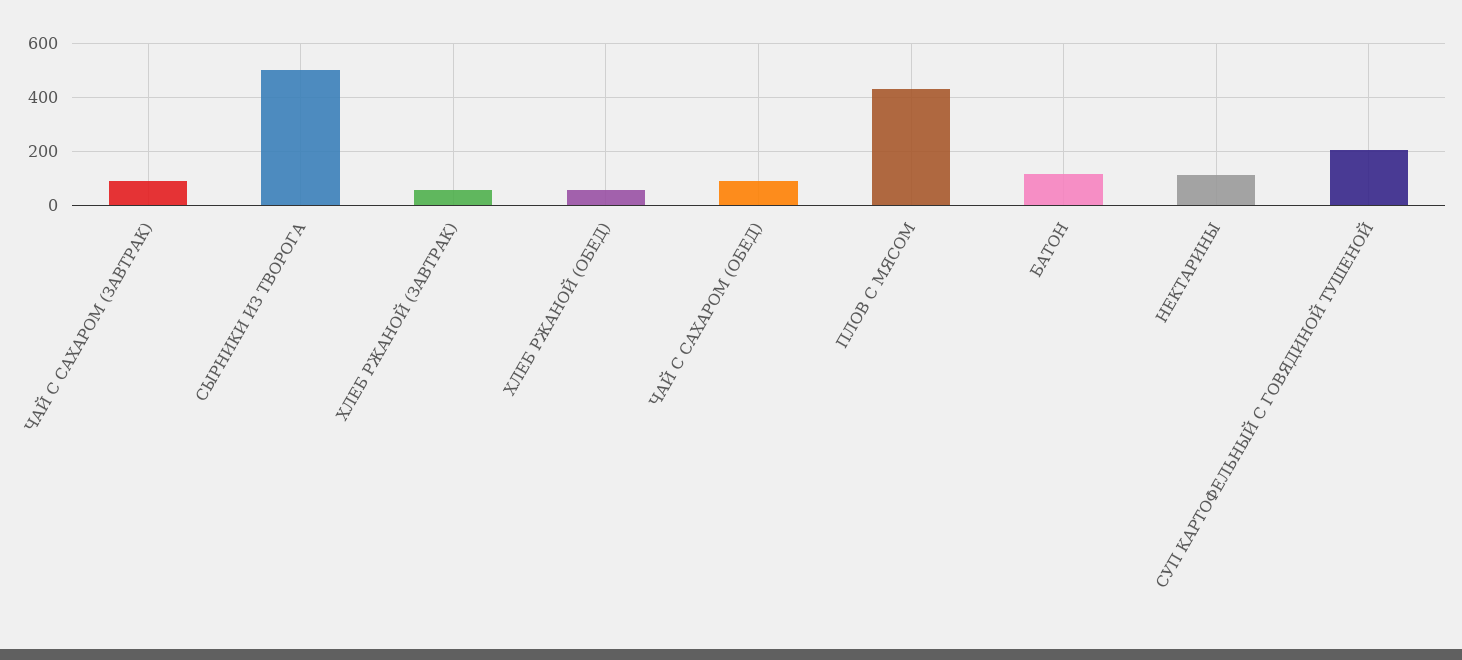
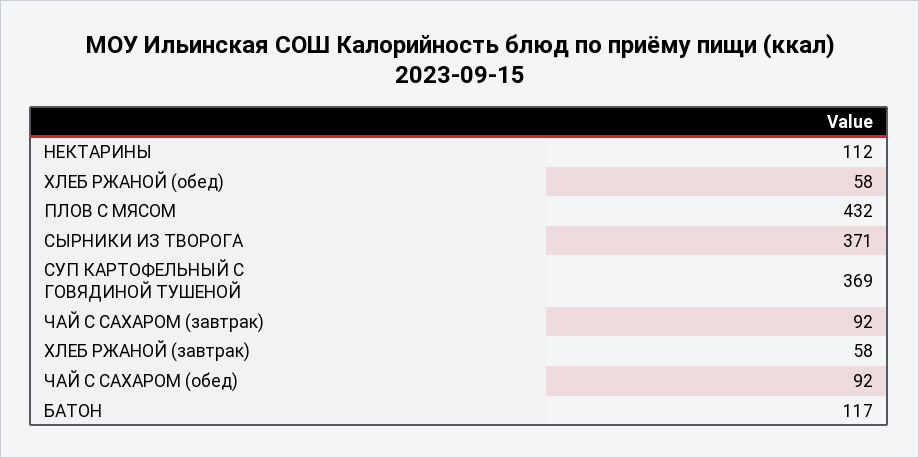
  {
    "ЧАЙ С САХАРОМ (ЗАВТРАК)": 92,
-   "СЫРНИКИ ИЗ ТВОРОГА": 500,
+   "СЫРНИКИ ИЗ ТВОРОГА": 371,
    "ХЛЕБ РЖАНОЙ (ЗАВТРАК)": 58,
    "ХЛЕБ РЖАНОЙ (ОБЕД)": 58,
    "ЧАЙ С САХАРОМ (ОБЕД)": 92,
    "ПЛОВ С МЯСОМ": 432,
    "БАТОН": 117,
    "НЕКТАРИНЫ": 112,
-   "СУП КАРТОФЕЛЬНЫЙ С ГОВЯДИНОЙ ТУШЕНОЙ": 200
+   "СУП КАРТОФЕЛЬНЫЙ С ГОВЯДИНОЙ ТУШЕНОЙ": 369
  }

